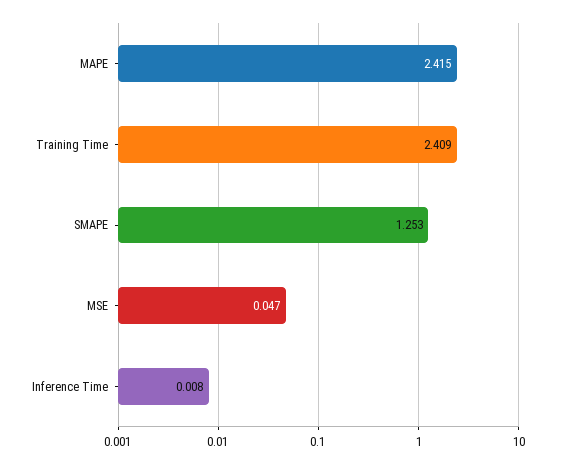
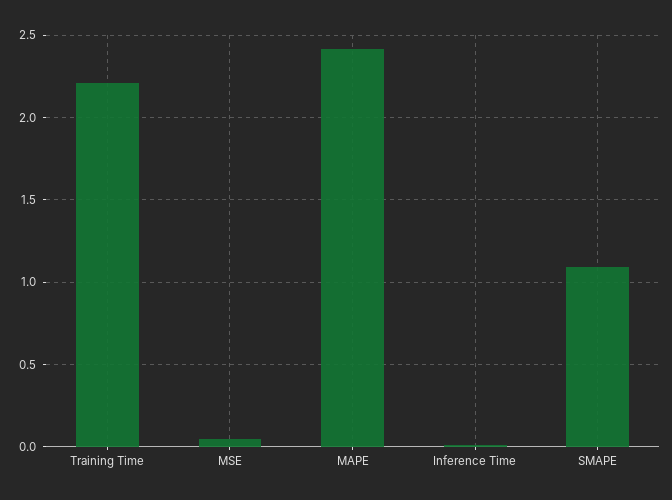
  {
    "MAPE": 2.415,
-   "Training Time": 2.409,
+   "Training Time": 2.2,
-   "SMAPE": 1.253,
+   "SMAPE": 1.1,
    "MSE": 0.047,
    "Inference Time": 0.008
  }

